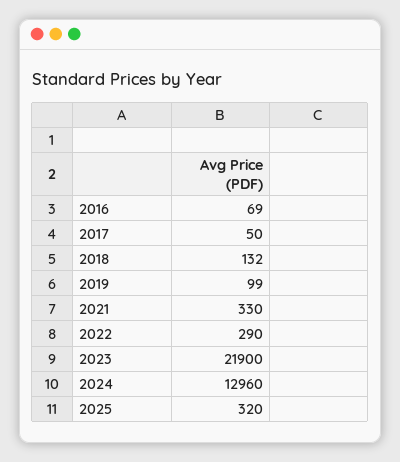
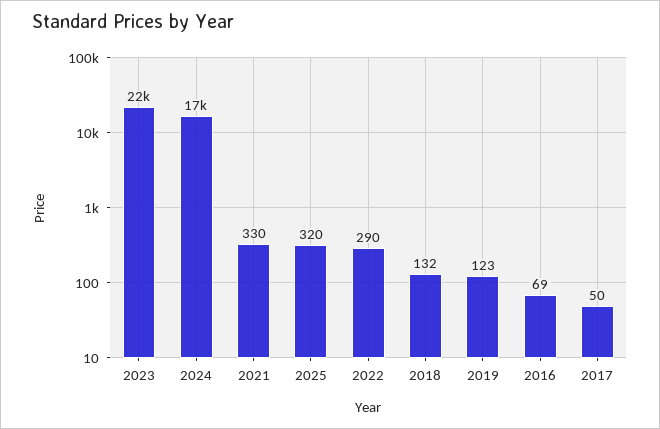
  {
    "2016": 69,
    "2017": 50,
    "2018": 132,
-   "2019": 99,
+   "2019": 123,
    "2021": 330,
    "2022": 290,
    "2023": 21900,
-   "2024": 12960,
+   "2024": 17000,
    "2025": 320
  }

